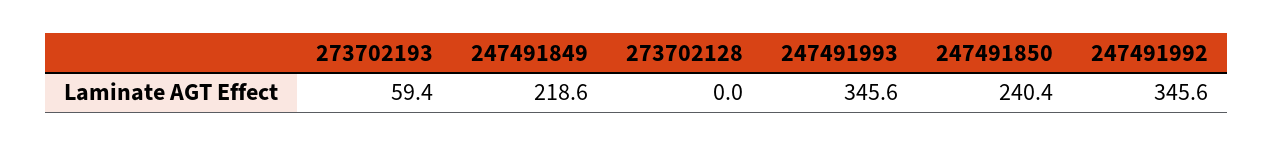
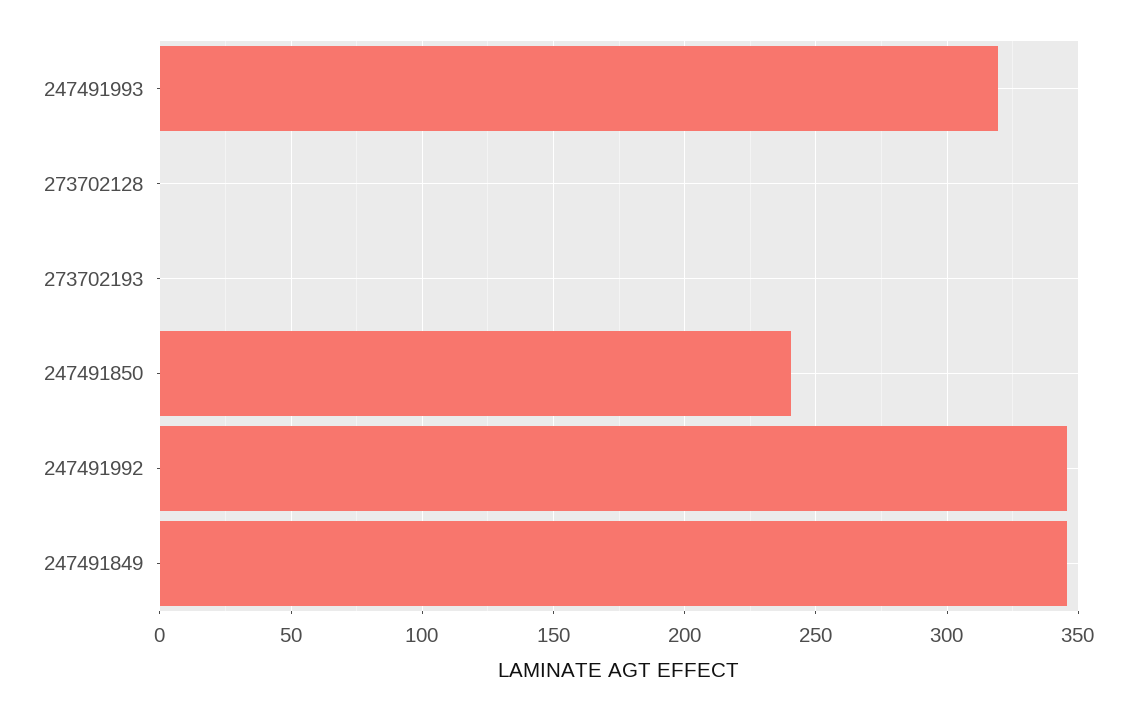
  {
-   "273702193": 59.4,
+   "273702193": 0,
-   "247491849": 218.6,
+   "247491849": 345,
    "273702128": 0,
-   "247491993": 345.6,
+   "247491993": 320,
    "247491850": 240.4,
    "247491992": 345.6
  }

